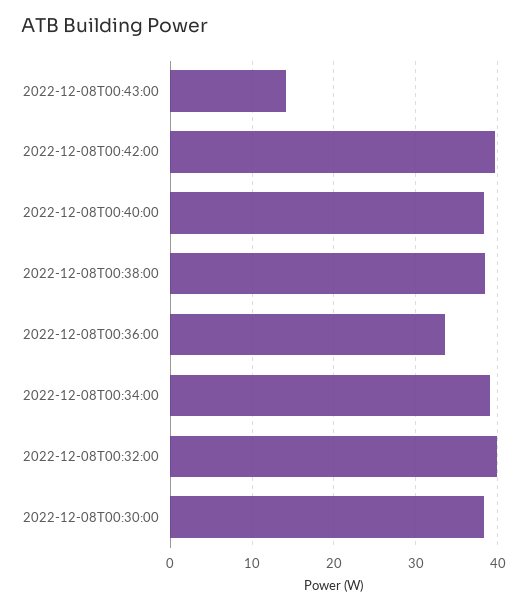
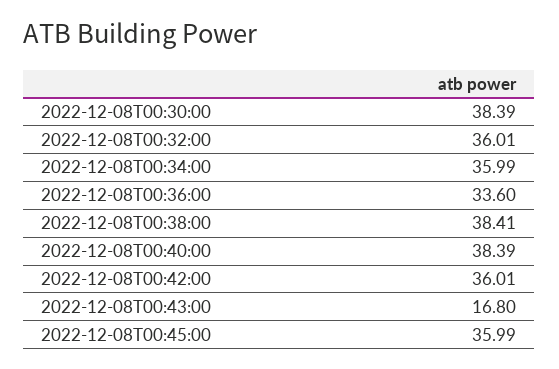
  {
-   "2022-12-08T00:43:00": 14,
+   "2022-12-08T00:43:00": 16.8,
-   "2022-12-08T00:42:00": 40,
+   "2022-12-08T00:42:00": 36.01,
    "2022-12-08T00:40:00": 38.39,
    "2022-12-08T00:38:00": 38.41,
    "2022-12-08T00:36:00": 33.6,
-   "2022-12-08T00:34:00": 39,
+   "2022-12-08T00:34:00": 35.99,
-   "2022-12-08T00:32:00": 40,
+   "2022-12-08T00:32:00": 36.01,
-   "2022-12-08T00:30:00": 38.39
+   "2022-12-08T00:30:00": 38.39,
+   "2022-12-08T00:45:00": 35.99
  }

